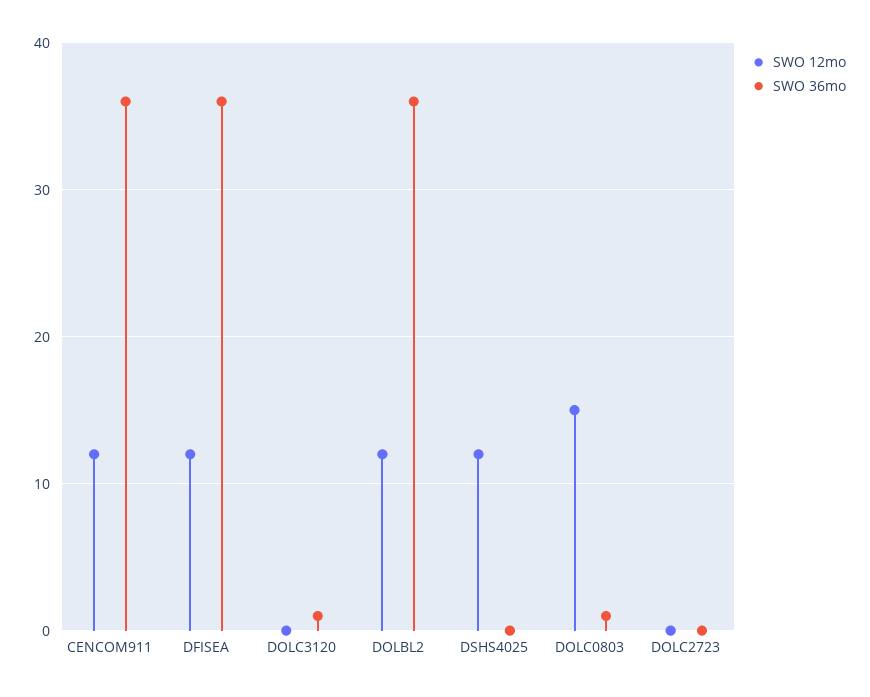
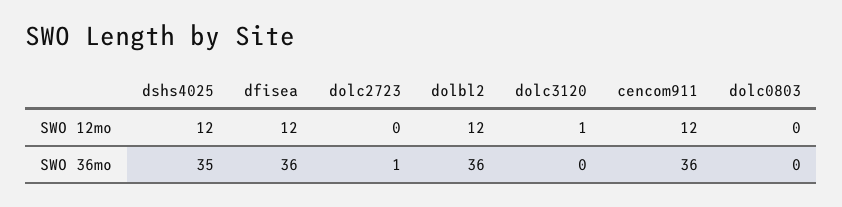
  {
    "SWO 12mo": {
      "CENCOM911": 12,
      "DFISEA": 12,
-     "DOLC3120": 0,
+     "DOLC3120": 1,
      "DOLBL2": 12,
      "DSHS4025": 12,
-     "DOLC0803": 15,
+     "DOLC0803": 0,
      "DOLC2723": 0
    },
    "SWO 36mo": {
      "CENCOM911": 36,
      "DFISEA": 36,
-     "DOLC3120": 1,
+     "DOLC3120": 0,
      "DOLBL2": 36,
-     "DSHS4025": 0,
+     "DSHS4025": 35,
-     "DOLC0803": 1,
+     "DOLC0803": 0,
-     "DOLC2723": 0
+     "DOLC2723": 1
    }
  }

